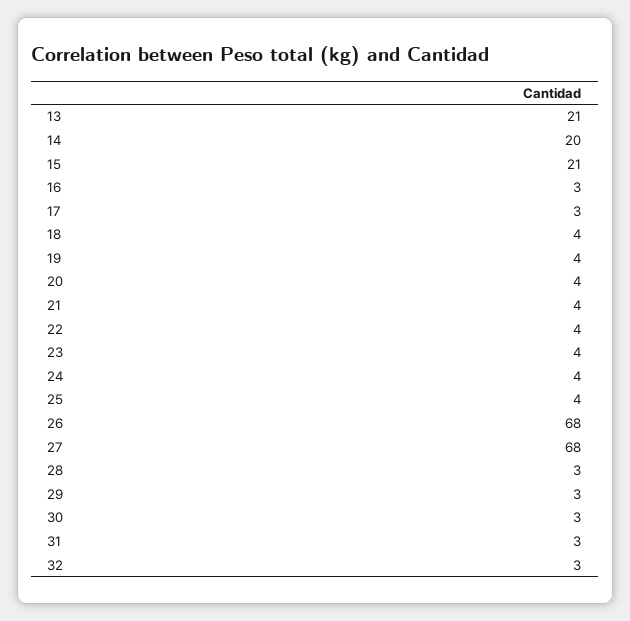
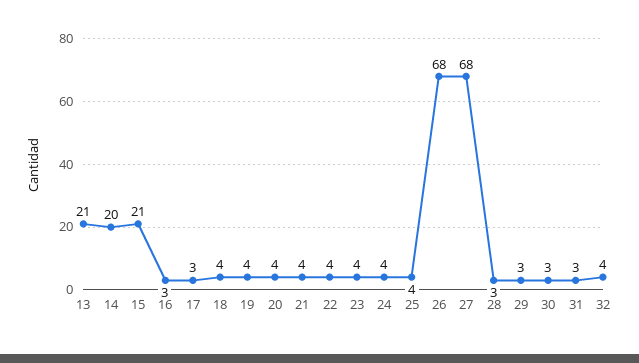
  {
    "13": 21,
    "14": 20,
    "15": 21,
    "16": 3,
    "17": 3,
    "18": 4,
    "19": 4,
    "20": 4,
    "21": 4,
    "22": 4,
    "23": 4,
    "24": 4,
    "25": 4,
    "26": 68,
    "27": 68,
    "28": 3,
    "29": 3,
    "30": 3,
    "31": 3,
-   "32": 3
+   "32": 4
  }

